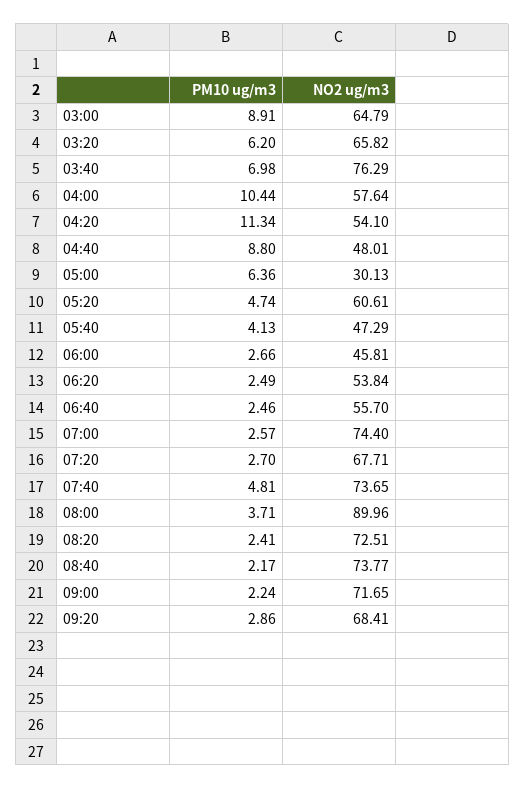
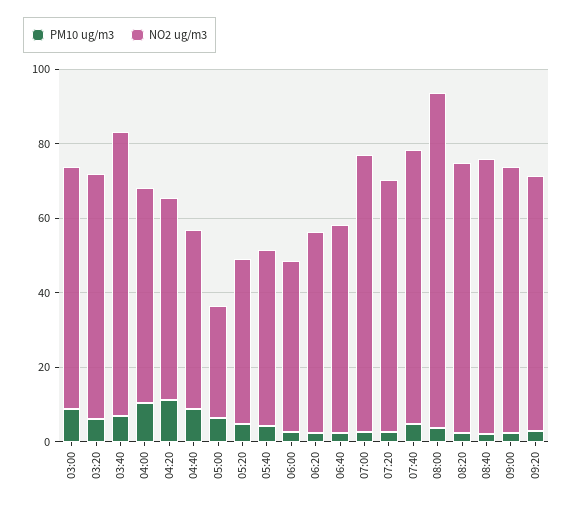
  {
    "PM10 ug/m3": {
      "03:00": 8.91,
      "03:20": 6.2,
      "03:40": 6.98,
      "04:00": 10.44,
      "04:20": 11.34,
      "04:40": 8.8,
      "05:00": 6.36,
      "05:20": 4.74,
      "05:40": 4.13,
      "06:00": 2.66,
      "06:20": 2.49,
      "06:40": 2.46,
      "07:00": 2.57,
      "07:20": 2.7,
      "07:40": 4.81,
      "08:00": 3.71,
      "08:20": 2.41,
      "08:40": 2.17,
      "09:00": 2.24,
      "09:20": 2.86
    },
    "NO2 ug/m3": {
      "03:00": 64.79,
      "03:20": 65.82,
      "03:40": 76.29,
      "04:00": 57.64,
      "04:20": 54.1,
      "04:40": 48.01,
      "05:00": 30.13,
-     "05:20": 60.61,
+     "05:20": 45,
      "05:40": 47.29,
      "06:00": 45.81,
      "06:20": 53.84,
      "06:40": 55.7,
      "07:00": 74.4,
      "07:20": 67.71,
      "07:40": 73.65,
      "08:00": 89.96,
      "08:20": 72.51,
      "08:40": 73.77,
      "09:00": 71.65,
      "09:20": 68.41
    }
  }

